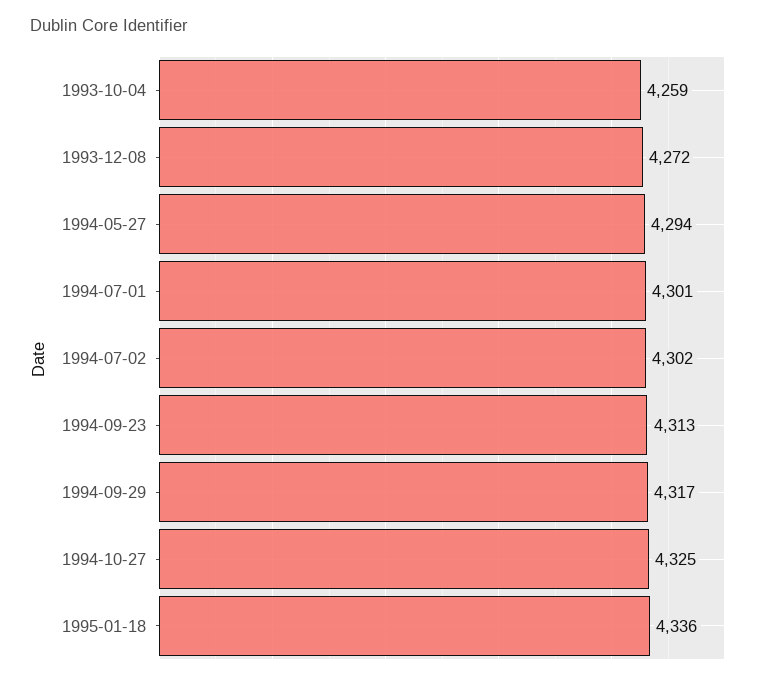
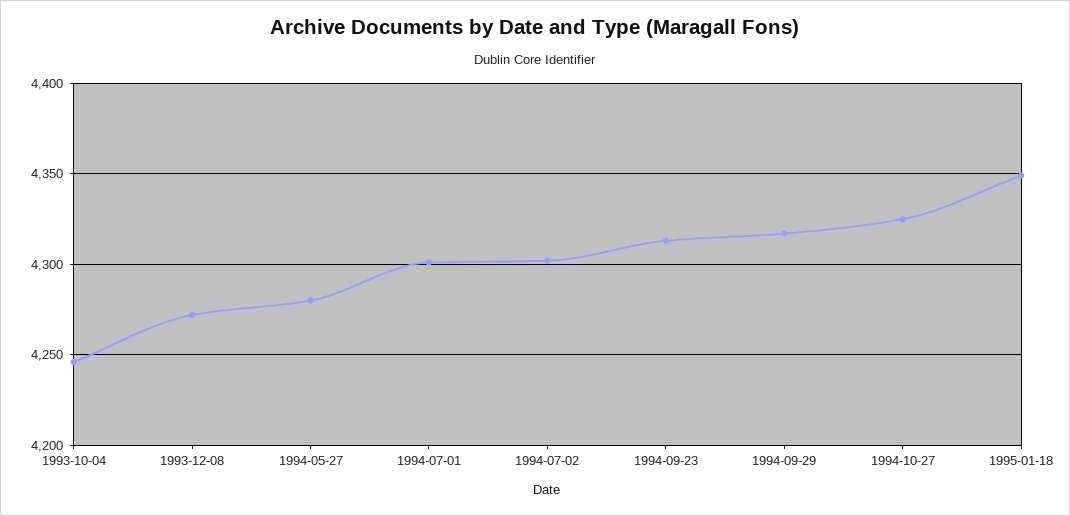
  {
-   "1993-10-04": 4259,
+   "1993-10-04": 4245,
    "1993-12-08": 4272,
-   "1994-05-27": 4294,
+   "1994-05-27": 4280,
    "1994-07-01": 4301,
    "1994-07-02": 4302,
    "1994-09-23": 4313,
    "1994-09-29": 4317,
    "1994-10-27": 4325,
-   "1995-01-18": 4336
+   "1995-01-18": 4350
  }

